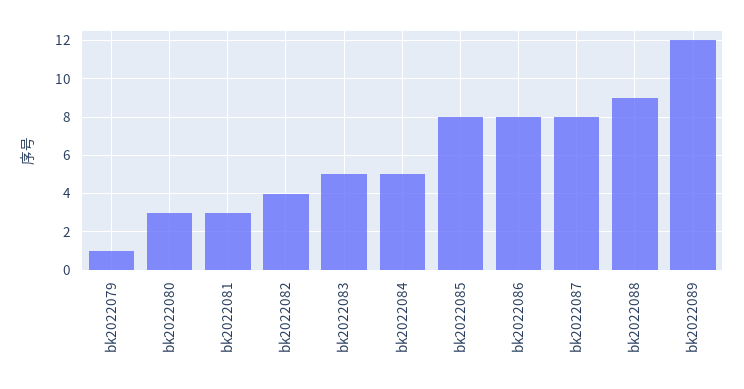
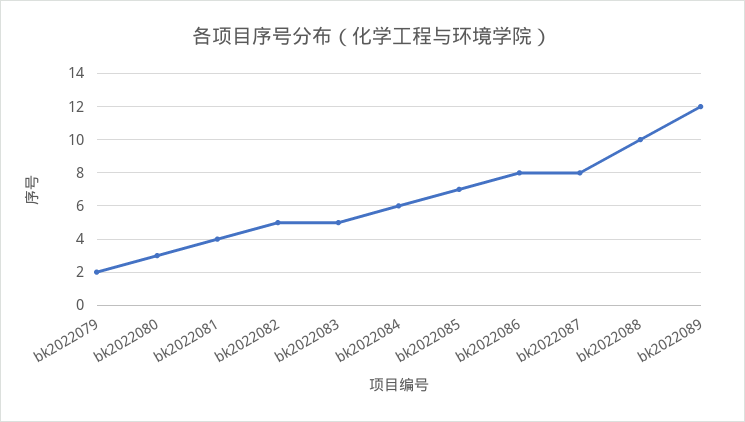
  {
-   "bk2022079": 1,
+   "bk2022079": 2,
    "bk2022080": 3,
-   "bk2022081": 3,
+   "bk2022081": 4,
-   "bk2022082": 4,
+   "bk2022082": 5,
    "bk2022083": 5,
-   "bk2022084": 5,
+   "bk2022084": 6,
-   "bk2022085": 8,
+   "bk2022085": 7,
    "bk2022086": 8,
    "bk2022087": 8,
-   "bk2022088": 9,
+   "bk2022088": 10,
    "bk2022089": 12
  }

